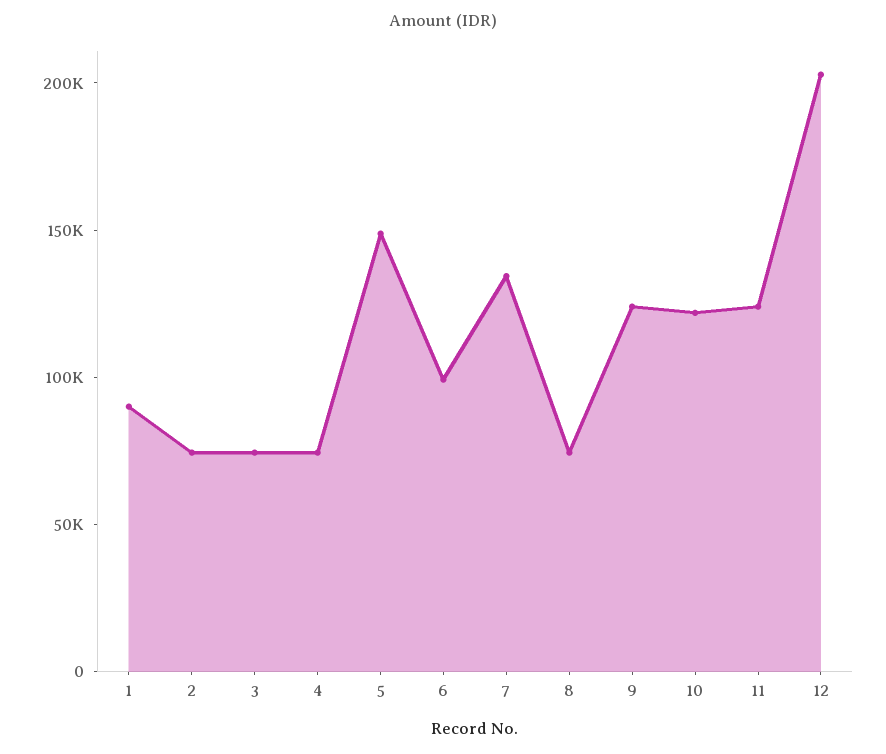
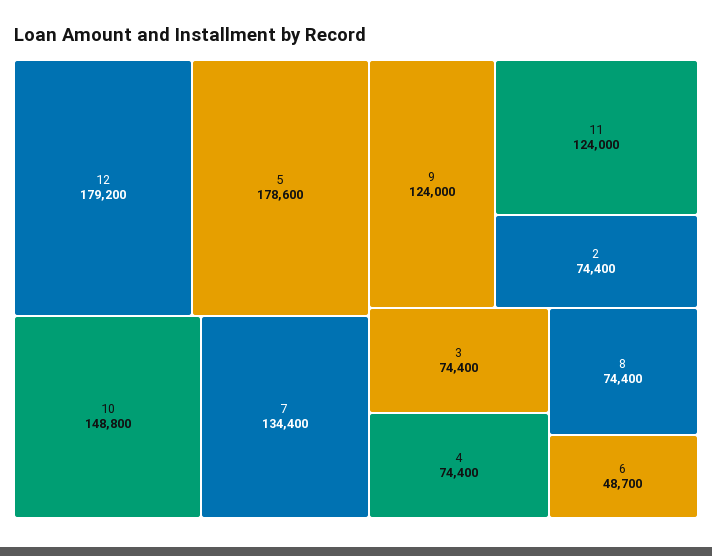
  {
-   "1": 90000,
    "2": 74400,
    "3": 74400,
    "4": 74400,
-   "5": 150000,
+   "5": 178600,
-   "6": 100000,
+   "6": 48700,
    "7": 134400,
    "8": 74400,
    "9": 124000,
-   "10": 120000,
+   "10": 148800,
    "11": 124000,
-   "12": 200000
+   "12": 179200
  }

